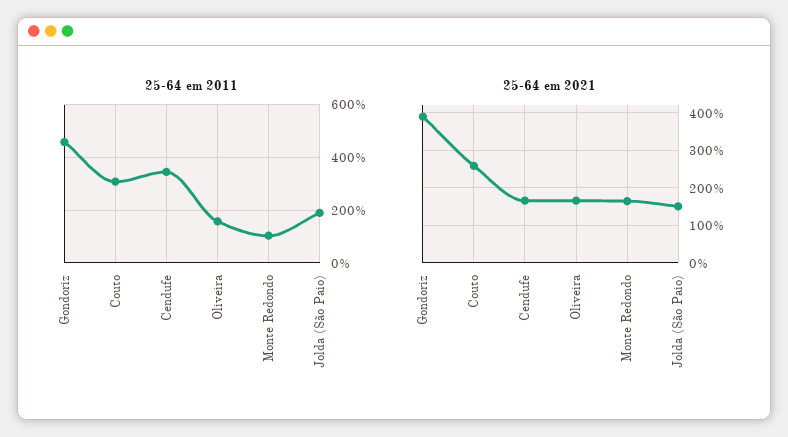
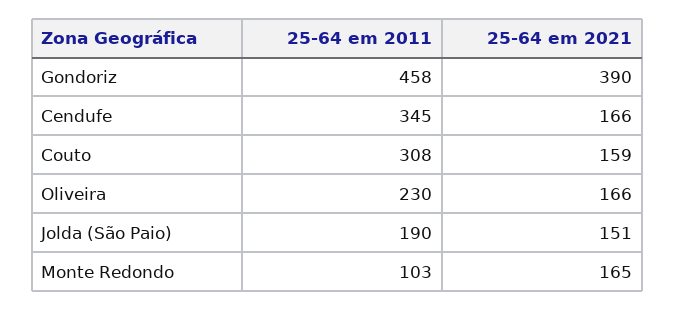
  {
    "25-64 em 2011": {
      "Gondoriz": 458,
      "Couto": 308,
      "Cendufe": 345,
-     "Oliveira": 150,
+     "Oliveira": 230,
      "Monte Redondo": 103,
      "Jolda (São Paio)": 190
    },
    "25-64 em 2021": {
      "Gondoriz": 390,
-     "Couto": 260,
+     "Couto": 159,
      "Cendufe": 166,
      "Oliveira": 166,
      "Monte Redondo": 165,
      "Jolda (São Paio)": 151
    }
  }

